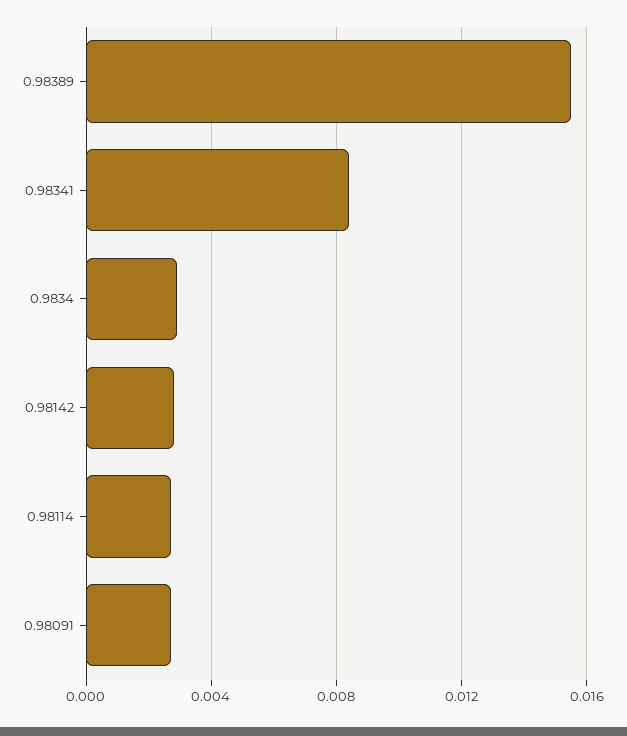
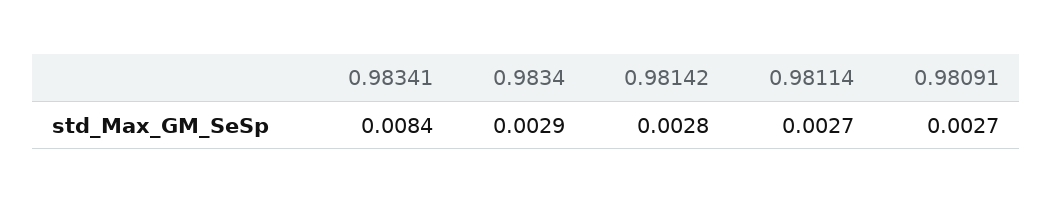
  {
-   "0.98389": 0.0155,
    "0.98341": 0.0084,
    "0.9834": 0.0029,
    "0.98142": 0.0028,
    "0.98114": 0.0027,
    "0.98091": 0.0027
  }

